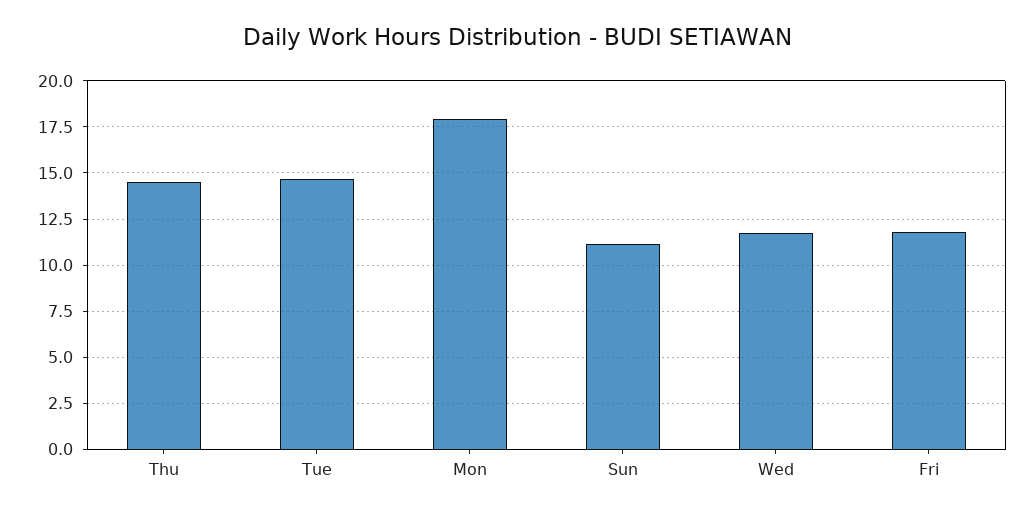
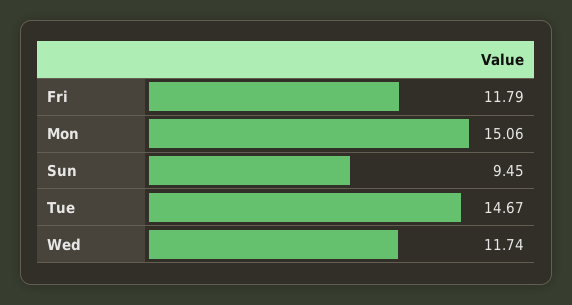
  {
-   "Thu": 14.5,
    "Tue": 14.67,
-   "Mon": 18,
+   "Mon": 15.06,
-   "Sun": 11,
+   "Sun": 9.45,
    "Wed": 11.74,
    "Fri": 11.79
  }

